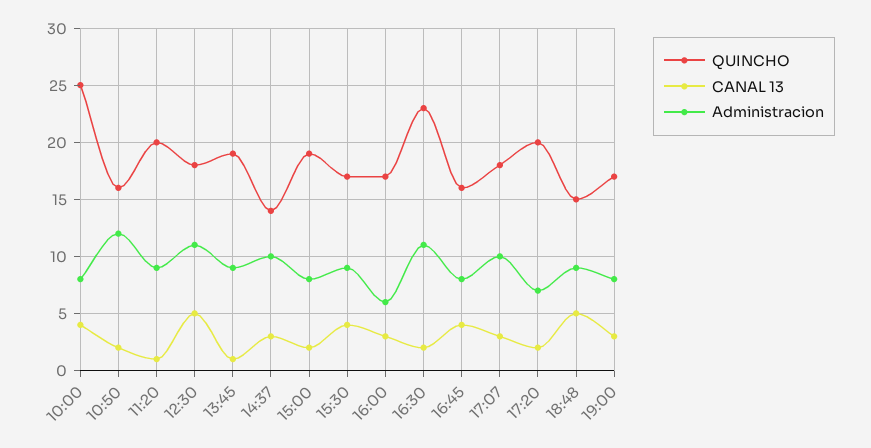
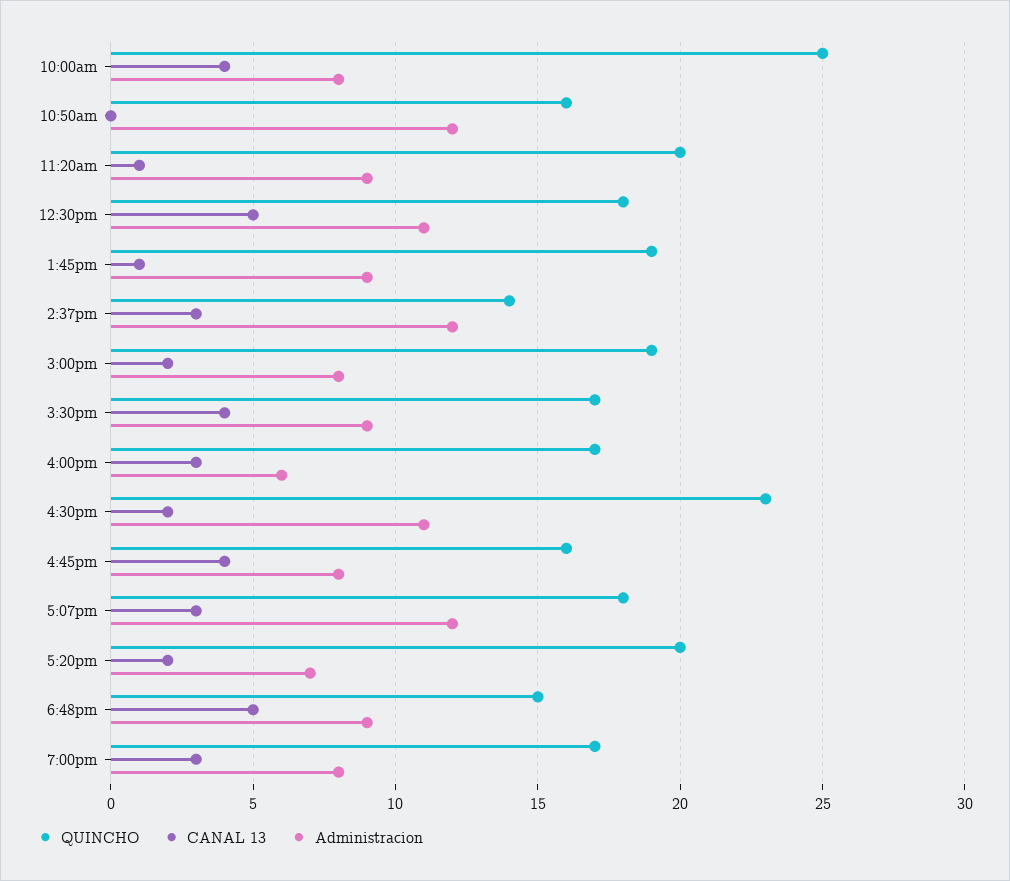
  {
    "QUINCHO": {
      "10:00": 25,
      "10:50": 16,
      "11:20": 20,
      "12:30": 18,
      "13:45": 19,
      "14:37": 14,
      "15:00": 19,
      "15:30": 17,
      "16:00": 17,
      "16:30": 23,
      "16:45": 16,
      "17:07": 18,
      "17:20": 20,
      "18:48": 15,
      "19:00": 17
    },
    "CANAL 13": {
      "10:00": 4,
-     "10:50": 2,
+     "10:50": 0,
      "11:20": 1,
      "12:30": 5,
      "13:45": 1,
      "14:37": 3,
      "15:00": 2,
      "15:30": 4,
      "16:00": 3,
      "16:30": 2,
      "16:45": 4,
      "17:07": 3,
      "17:20": 2,
      "18:48": 5,
      "19:00": 3
    },
    "Administracion": {
      "10:00": 8,
      "10:50": 12,
      "11:20": 9,
      "12:30": 11,
      "13:45": 9,
-     "14:37": 10,
+     "14:37": 12,
      "15:00": 8,
      "15:30": 9,
      "16:00": 6,
      "16:30": 11,
      "16:45": 8,
-     "17:07": 10,
+     "17:07": 12,
      "17:20": 7,
      "18:48": 9,
      "19:00": 8
    }
  }

